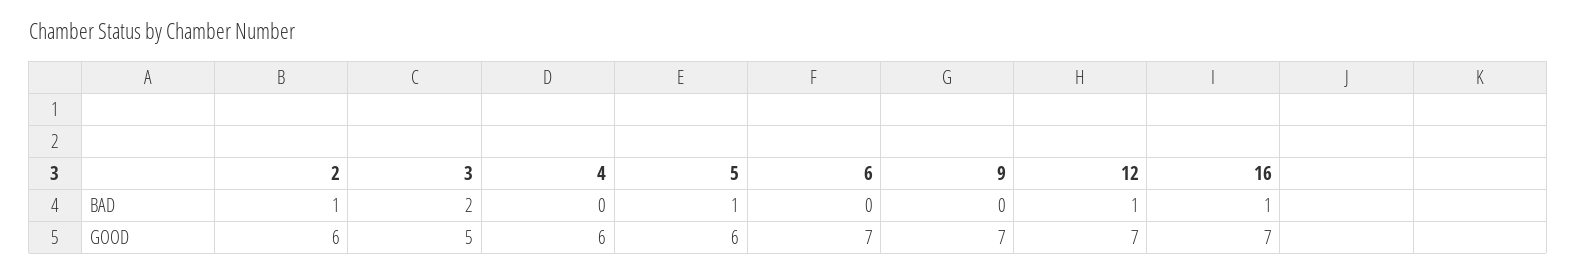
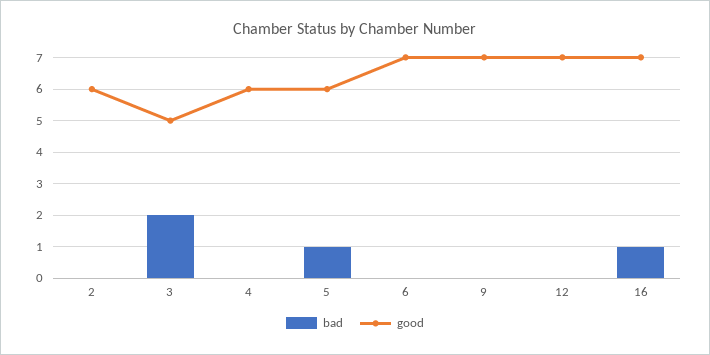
  {
    "BAD": {
-     "2": 1,
+     "2": 0,
      "3": 2,
      "4": 0,
      "5": 1,
      "6": 0,
      "9": 0,
-     "12": 1,
+     "12": 0,
      "16": 1
    },
    "GOOD": {
      "2": 6,
      "3": 5,
      "4": 6,
      "5": 6,
      "6": 7,
      "9": 7,
      "12": 7,
      "16": 7
    }
  }

